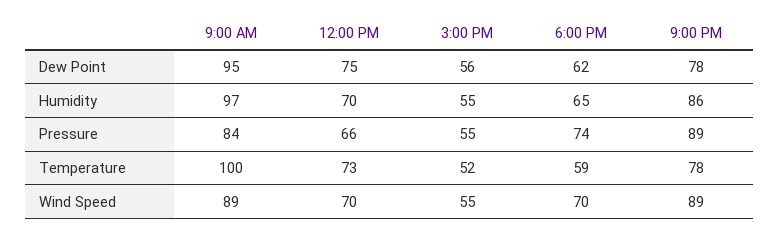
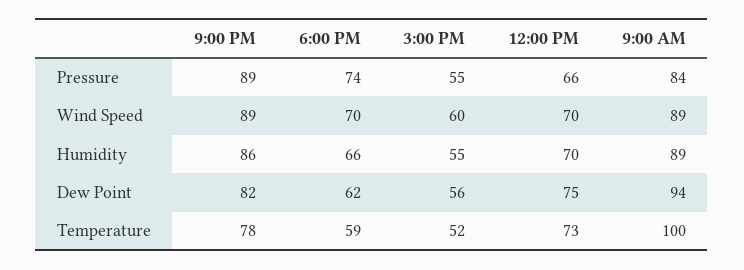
  {
    "9:00 AM": {
-     "Dew Point": 95,
+     "Dew Point": 94,
-     "Humidity": 97,
+     "Humidity": 89,
      "Pressure": 84,
      "Temperature": 100,
      "Wind Speed": 89
    },
    "12:00 PM": {
      "Dew Point": 75,
      "Humidity": 70,
      "Pressure": 66,
      "Temperature": 73,
      "Wind Speed": 70
    },
    "3:00 PM": {
      "Dew Point": 56,
      "Humidity": 55,
      "Pressure": 55,
      "Temperature": 52,
-     "Wind Speed": 55
+     "Wind Speed": 60
    },
    "6:00 PM": {
      "Dew Point": 62,
-     "Humidity": 65,
+     "Humidity": 66,
      "Pressure": 74,
      "Temperature": 59,
      "Wind Speed": 70
    },
    "9:00 PM": {
-     "Dew Point": 78,
+     "Dew Point": 82,
      "Humidity": 86,
      "Pressure": 89,
      "Temperature": 78,
      "Wind Speed": 89
    }
  }

